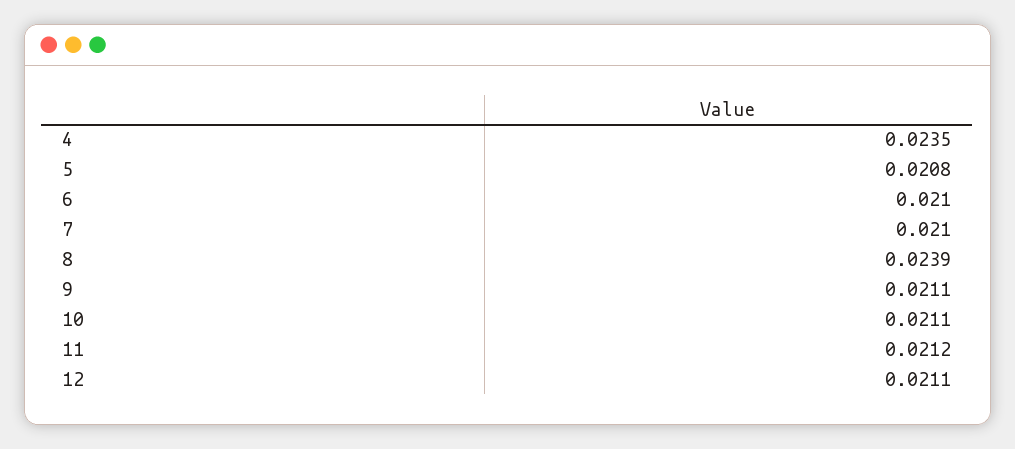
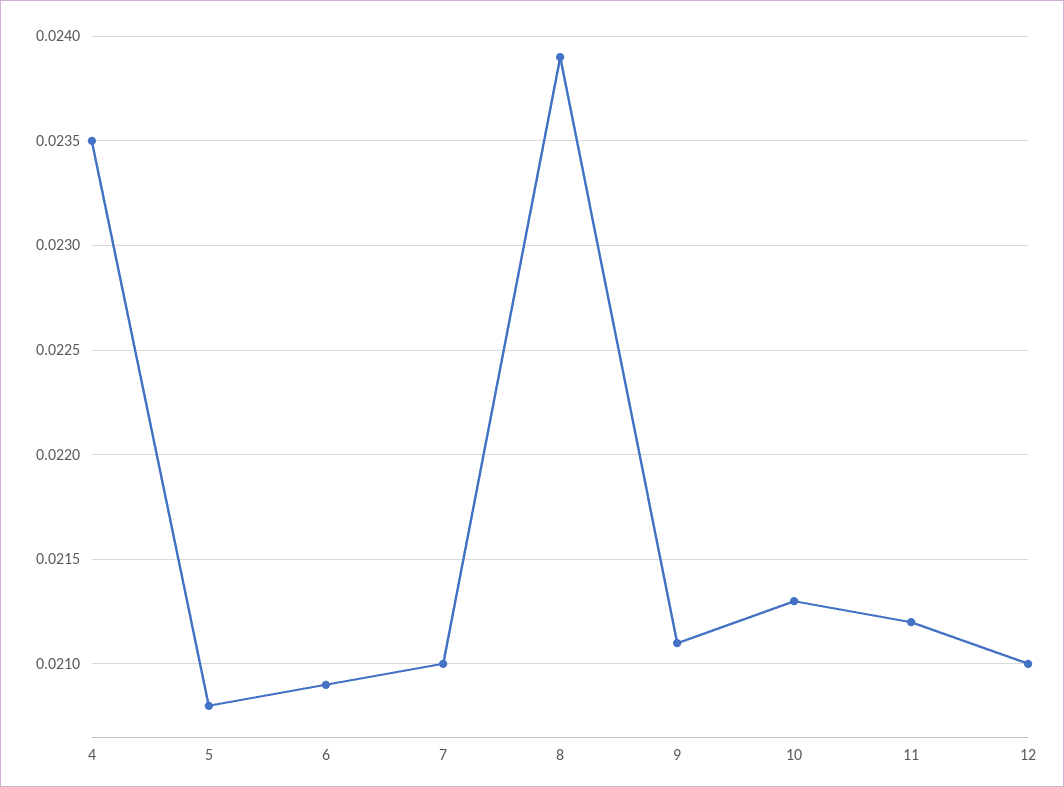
  {
    "4": 0.0235,
    "5": 0.0208,
-   "6": 0.021,
+   "6": 0.0209,
    "7": 0.021,
    "8": 0.0239,
    "9": 0.0211,
-   "10": 0.0211,
+   "10": 0.0213,
    "11": 0.0212,
-   "12": 0.0211
+   "12": 0.021
  }

